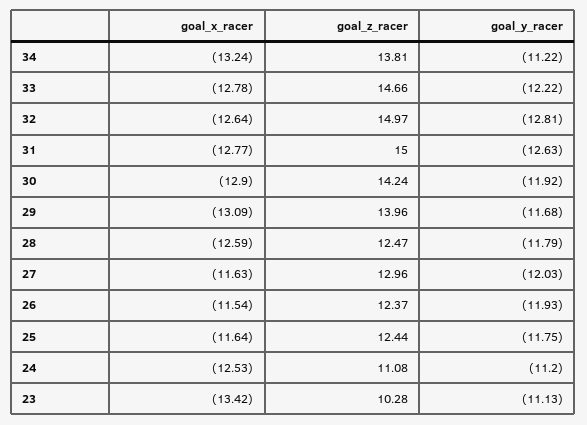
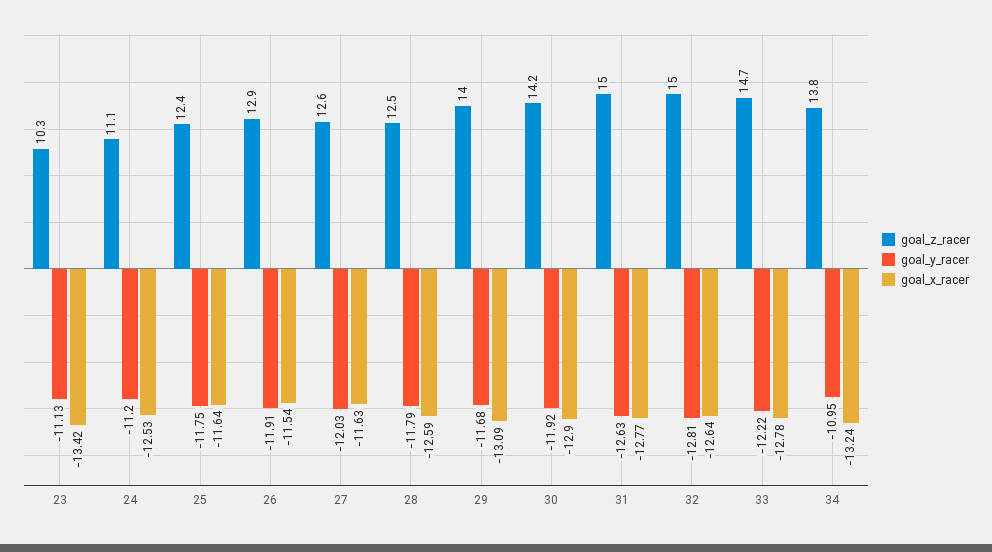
  {
    "goal_x_racer": {
      "34": -13.24,
      "33": -12.78,
      "32": -12.64,
      "31": -12.77,
      "30": -12.9,
      "29": -13.09,
      "28": -12.59,
      "27": -11.63,
      "26": -11.54,
      "25": -11.64,
      "24": -12.53,
      "23": -13.42
    },
    "goal_z_racer": {
      "34": 13.81,
      "33": 14.66,
      "32": 14.97,
      "31": 15,
      "30": 14.24,
      "29": 13.96,
      "28": 12.47,
-     "27": 12.96,
+     "27": 12.6,
-     "26": 12.37,
+     "26": 12.9,
      "25": 12.44,
      "24": 11.08,
      "23": 10.28
    },
    "goal_y_racer": {
-     "34": -11.22,
+     "34": -10.95,
      "33": -12.22,
      "32": -12.81,
      "31": -12.63,
      "30": -11.92,
      "29": -11.68,
      "28": -11.79,
      "27": -12.03,
-     "26": -11.93,
+     "26": -11.91,
      "25": -11.75,
      "24": -11.2,
      "23": -11.13
    }
  }

